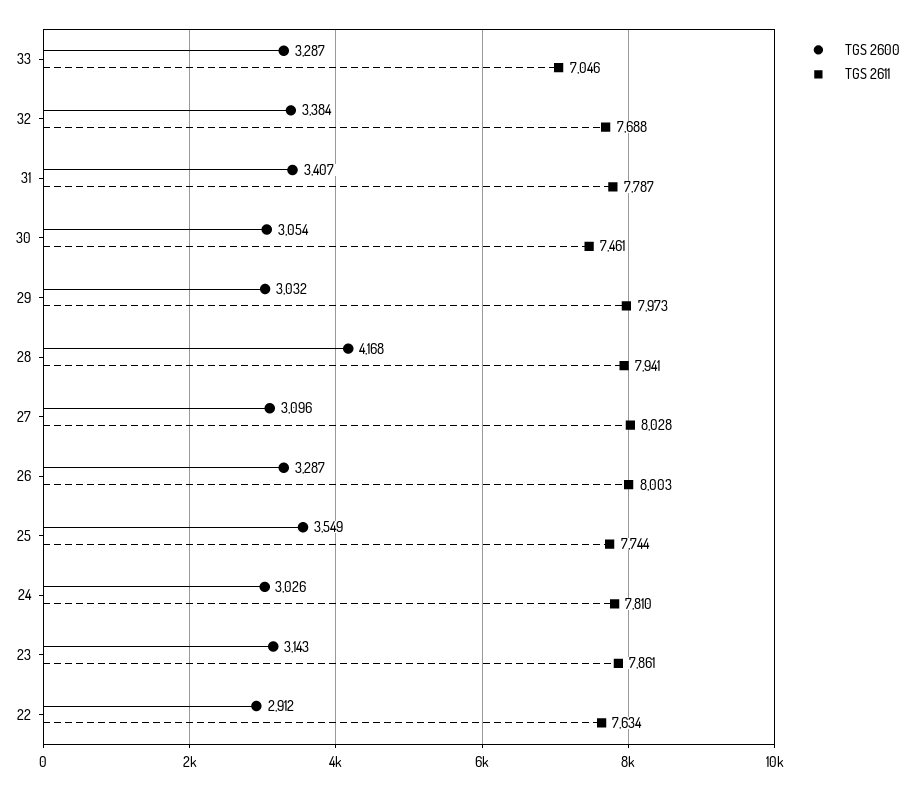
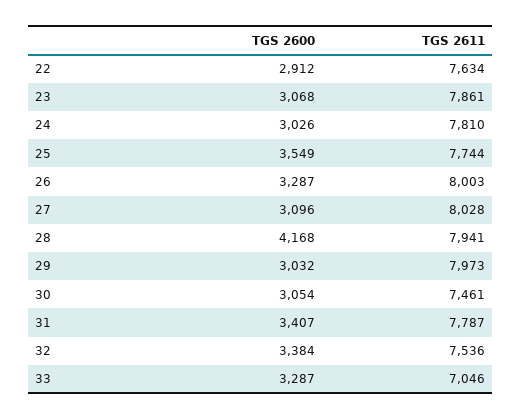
  {
    "TGS 2600": {
      "33": 3287,
      "32": 3384,
      "31": 3407,
      "30": 3054,
      "29": 3032,
      "28": 4168,
      "27": 3096,
      "26": 3287,
      "25": 3549,
      "24": 3026,
-     "23": 3143,
+     "23": 3068,
      "22": 2912
    },
    "TGS 2611": {
      "33": 7046,
-     "32": 7688,
+     "32": 7536,
      "31": 7787,
      "30": 7461,
      "29": 7973,
      "28": 7941,
      "27": 8028,
      "26": 8003,
      "25": 7744,
      "24": 7810,
      "23": 7861,
      "22": 7634
    }
  }

